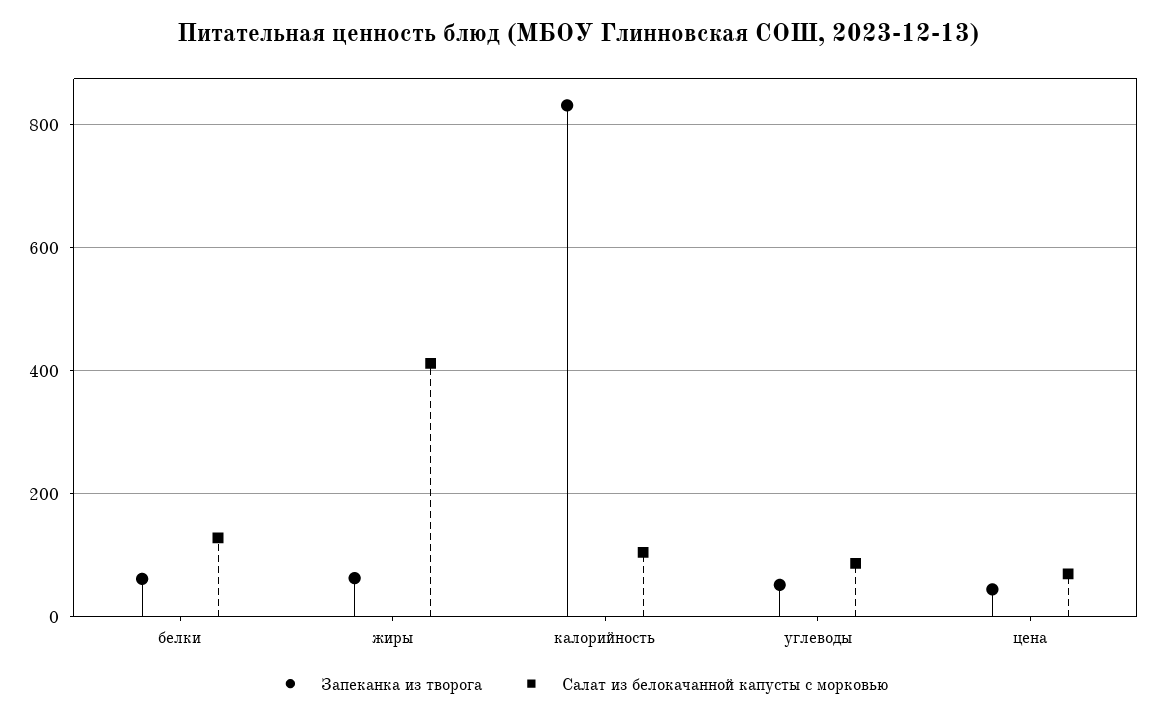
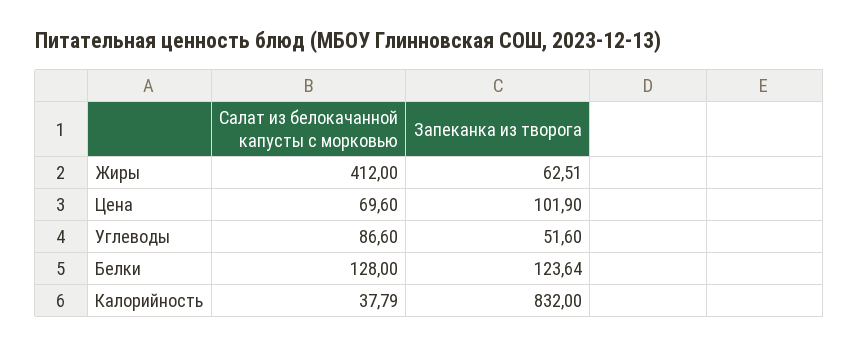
  {
    "Запеканка из творога": {
-     "белки": 60,
+     "белки": 123.64,
      "жиры": 62.51,
      "калорийность": 832,
      "углеводы": 51.6,
-     "цена": 40
+     "цена": 101.9
    },
    "Салат из белокачанной капусты с морковью": {
      "белки": 128,
      "жиры": 412,
-     "калорийность": 100,
+     "калорийность": 37.79,
      "углеводы": 86.6,
      "цена": 69.6
    }
  }

